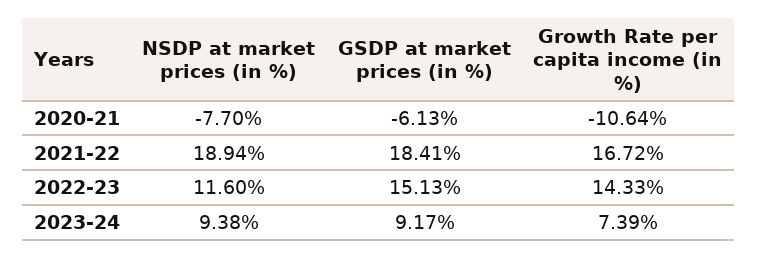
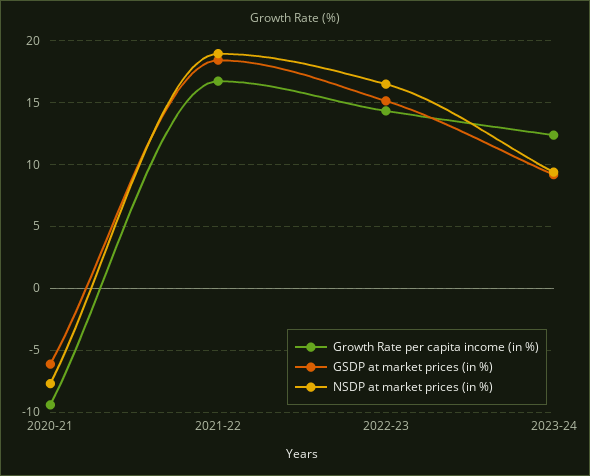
  {
    "NSDP at market prices (in %)": {
      "2020-21": -7.7,
      "2021-22": 18.94,
-     "2022-23": 11.6,
+     "2022-23": 16.5,
      "2023-24": 9.38
    },
    "GSDP at market prices (in %)": {
      "2020-21": -6.13,
      "2021-22": 18.41,
      "2022-23": 15.13,
      "2023-24": 9.17
    },
    "Growth Rate per capita income (in %)": {
-     "2020-21": -10.64,
+     "2020-21": -9.5,
      "2021-22": 16.72,
      "2022-23": 14.33,
-     "2023-24": 7.39
+     "2023-24": 12.5
    }
  }

